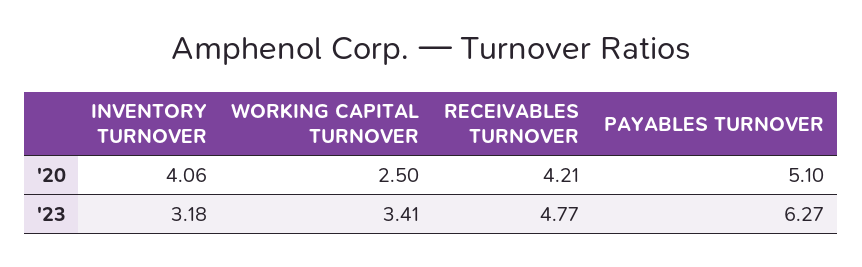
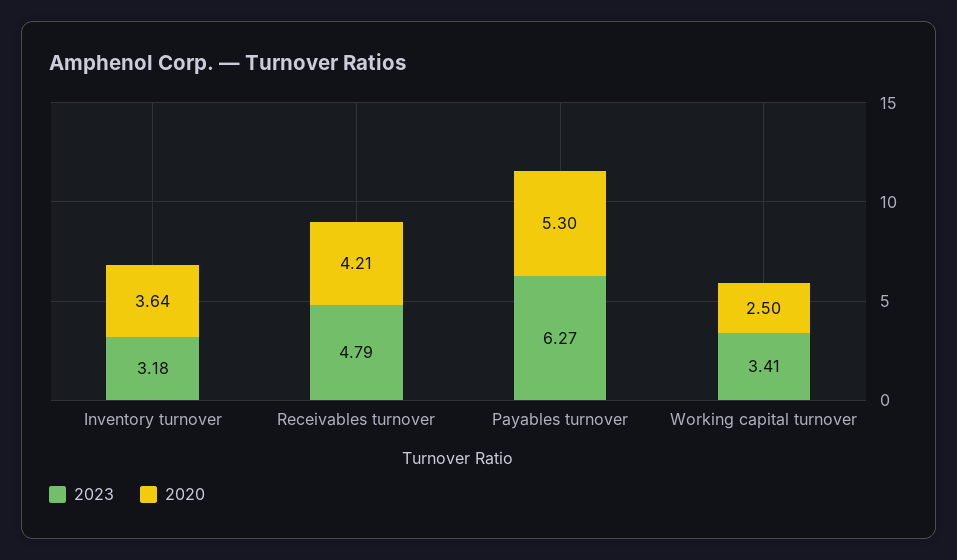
  {
    "'20": {
-     "INVENTORY TURNOVER": 4.06,
+     "INVENTORY TURNOVER": 3.64,
      "WORKING CAPITAL TURNOVER": 2.5,
      "RECEIVABLES TURNOVER": 4.21,
-     "PAYABLES TURNOVER": 5.1
+     "PAYABLES TURNOVER": 5.3
    },
    "'23": {
      "INVENTORY TURNOVER": 3.18,
      "WORKING CAPITAL TURNOVER": 3.41,
-     "RECEIVABLES TURNOVER": 4.77,
+     "RECEIVABLES TURNOVER": 4.79,
      "PAYABLES TURNOVER": 6.27
    }
  }

